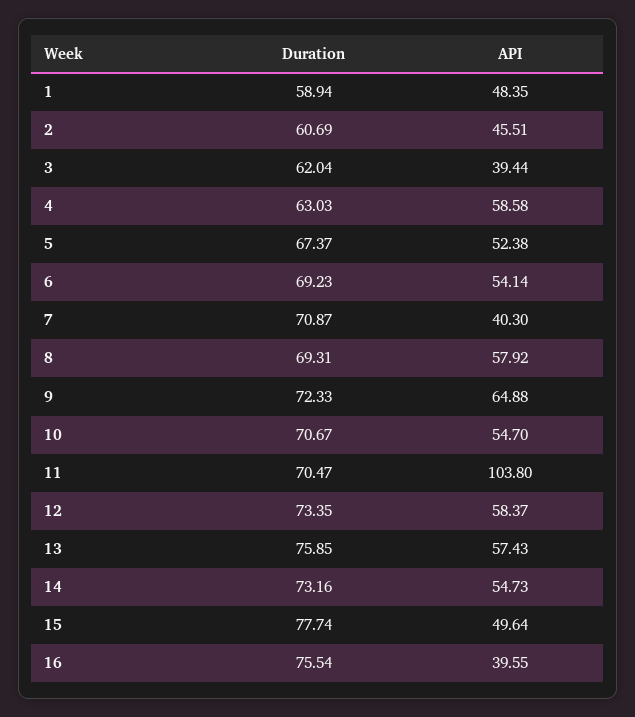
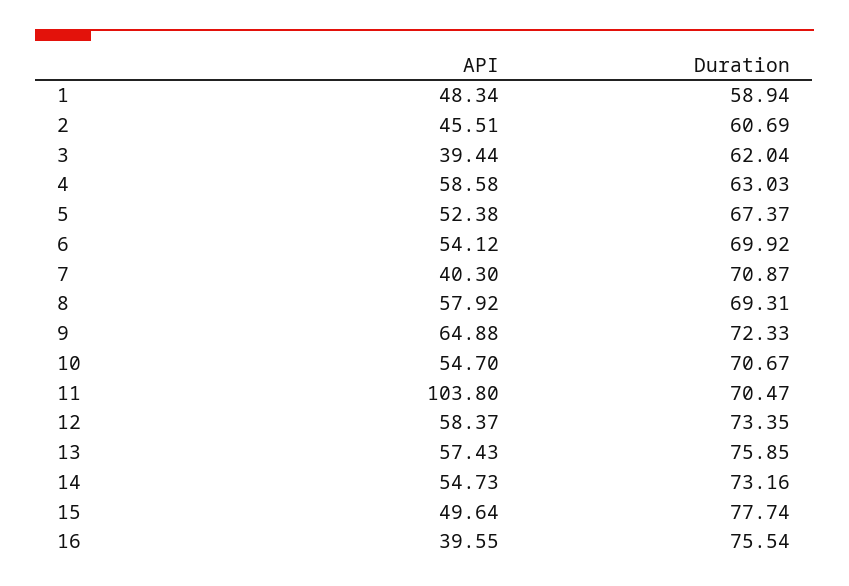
  {
    "Duration": {
      "1": 58.94,
      "2": 60.69,
      "3": 62.04,
      "4": 63.03,
      "5": 67.37,
-     "6": 69.23,
+     "6": 69.92,
      "7": 70.87,
      "8": 69.31,
      "9": 72.33,
      "10": 70.67,
      "11": 70.47,
      "12": 73.35,
      "13": 75.85,
      "14": 73.16,
      "15": 77.74,
      "16": 75.54
    },
    "API": {
-     "1": 48.35,
+     "1": 48.34,
      "2": 45.51,
      "3": 39.44,
      "4": 58.58,
      "5": 52.38,
-     "6": 54.14,
+     "6": 54.12,
      "7": 40.3,
      "8": 57.92,
      "9": 64.88,
      "10": 54.7,
      "11": 103.8,
      "12": 58.37,
      "13": 57.43,
      "14": 54.73,
      "15": 49.64,
      "16": 39.55
    }
  }

